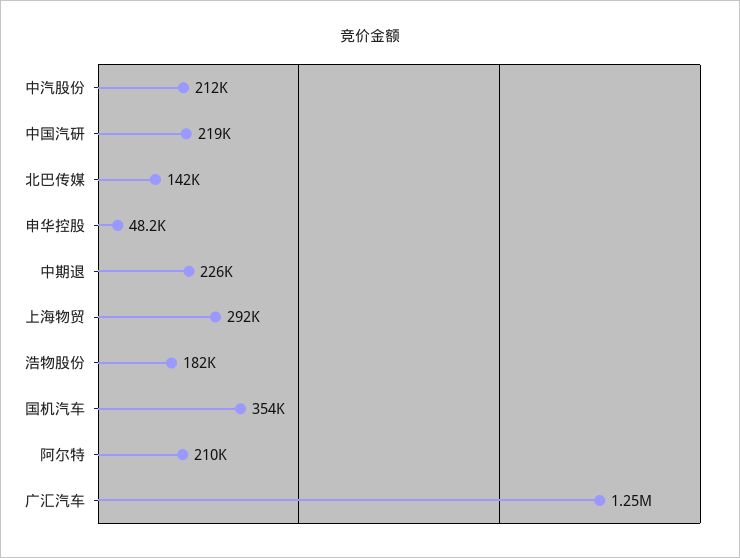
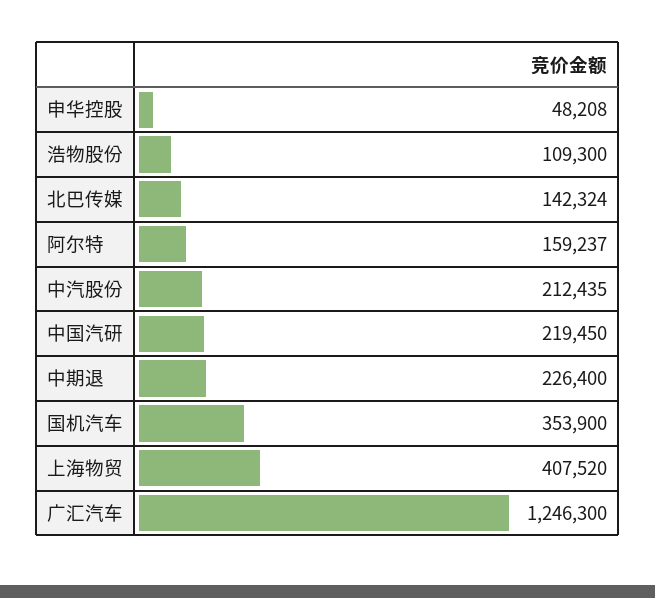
  {
    "中汽股份": 212435,
    "中国汽研": 219450,
    "北巴传媒": 142324,
    "申华控股": 48208,
    "中期退": 226400,
-   "上海物贸": 292000,
+   "上海物贸": 407520,
-   "浩物股份": 182000,
+   "浩物股份": 109300,
    "国机汽车": 353900,
-   "阿尔特": 210000,
+   "阿尔特": 159237,
    "广汇汽车": 1246300
  }

